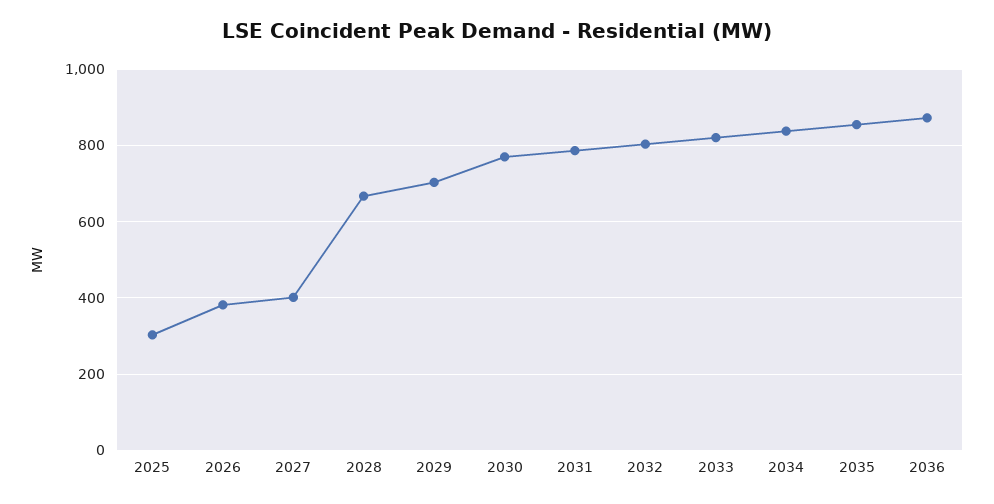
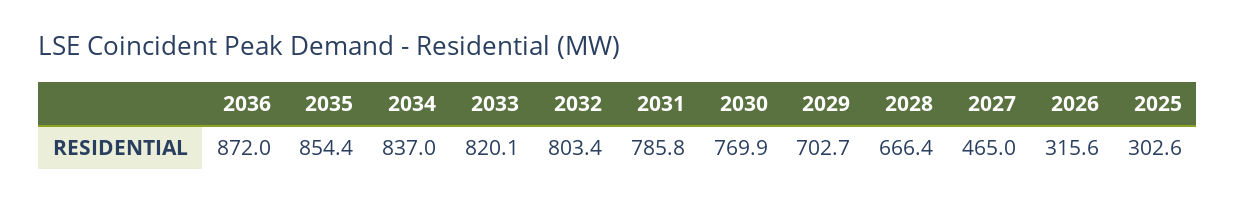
  {
    "2025": 302.6,
-   "2026": 380,
+   "2026": 315.6,
-   "2027": 400,
+   "2027": 465,
    "2028": 666.4,
    "2029": 702.7,
    "2030": 769.9,
    "2031": 785.8,
    "2032": 803.4,
    "2033": 820.1,
    "2034": 837,
    "2035": 854.4,
    "2036": 872
  }

